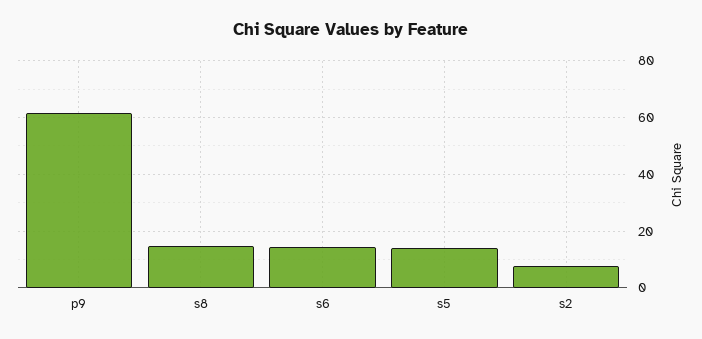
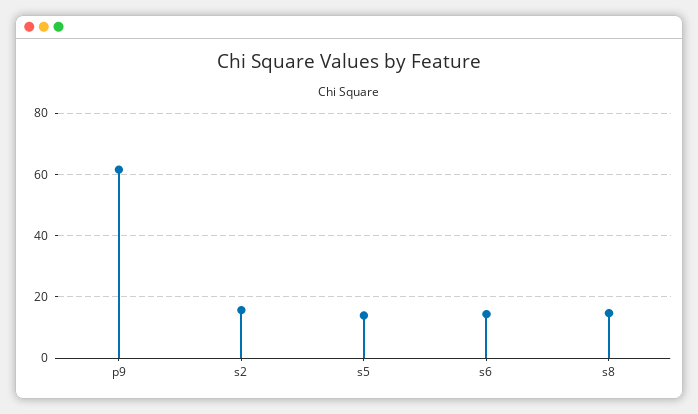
  {
    "p9": 62,
    "s8": 14,
    "s6": 14,
    "s5": 14,
-   "s2": 7.5
+   "s2": 16
  }

